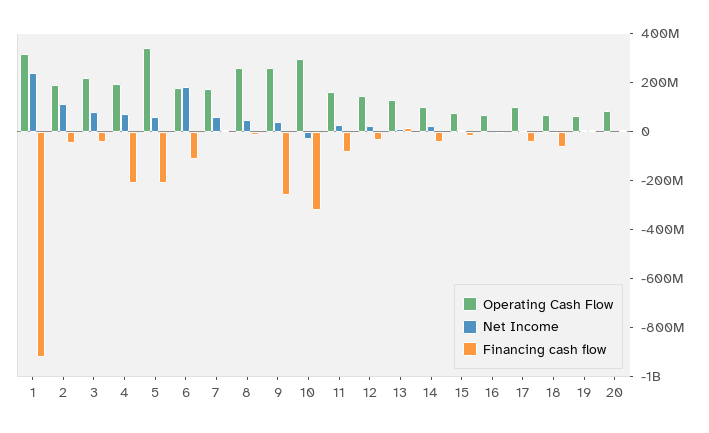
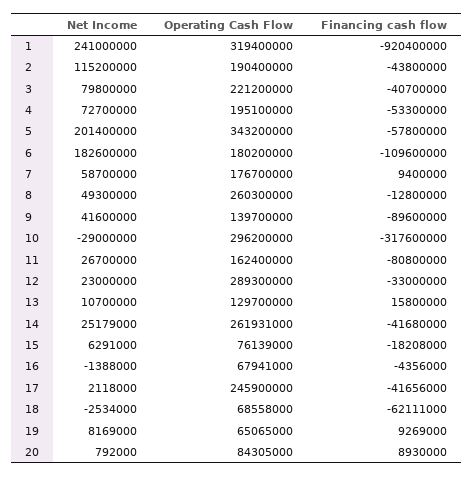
  {
    "Operating Cash Flow": {
      "1": 319400000,
      "2": 190400000,
      "3": 221200000,
      "4": 195100000,
      "5": 343200000,
      "6": 180200000,
      "7": 176700000,
      "8": 260300000,
-     "9": 250000000,
+     "9": 139700000,
      "10": 296200000,
      "11": 162400000,
-     "12": 150000000,
+     "12": 289300000,
      "13": 129700000,
-     "14": 100000000,
+     "14": 261931000,
      "15": 76139000,
      "16": 67941000,
-     "17": 100000000,
+     "17": 245900000,
      "18": 68558000,
      "19": 65065000,
      "20": 84305000
    },
    "Net Income": {
      "1": 241000000,
      "2": 115200000,
      "3": 79800000,
      "4": 72700000,
-     "5": 50000000,
+     "5": 201400000,
      "6": 182600000,
      "7": 58700000,
      "8": 49300000,
      "9": 41600000,
      "10": -29000000,
      "11": 26700000,
      "12": 23000000,
      "13": 10700000,
      "14": 25179000,
      "15": 6291000,
      "16": -1388000,
      "17": 2118000,
      "18": -2534000,
      "19": 8169000,
      "20": 792000
    },
    "Financing cash flow": {
      "1": -920400000,
      "2": -43800000,
      "3": -40700000,
-     "4": -200000000,
+     "4": -53300000,
-     "5": -200000000,
+     "5": -57800000,
      "6": -109600000,
      "7": 9400000,
      "8": -12800000,
-     "9": -250000000,
+     "9": -89600000,
      "10": -317600000,
      "11": -80800000,
      "12": -33000000,
      "13": 15800000,
      "14": -41680000,
      "15": -18208000,
      "16": -4356000,
      "17": -41656000,
      "18": -62111000,
      "19": 9269000,
      "20": 8930000
    }
  }

